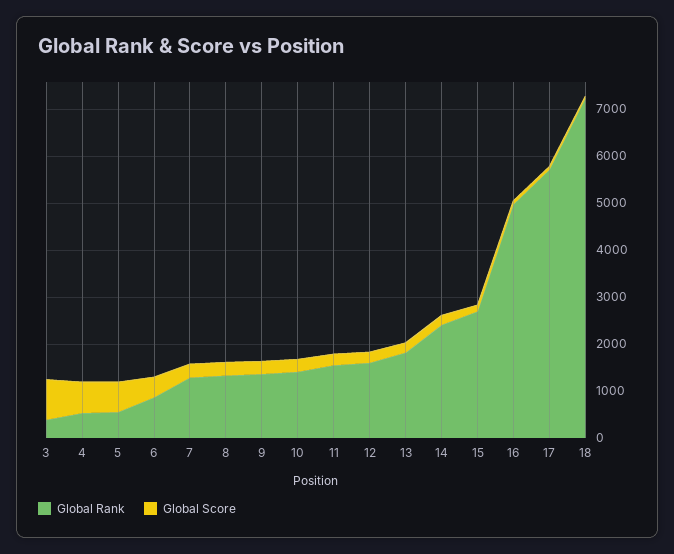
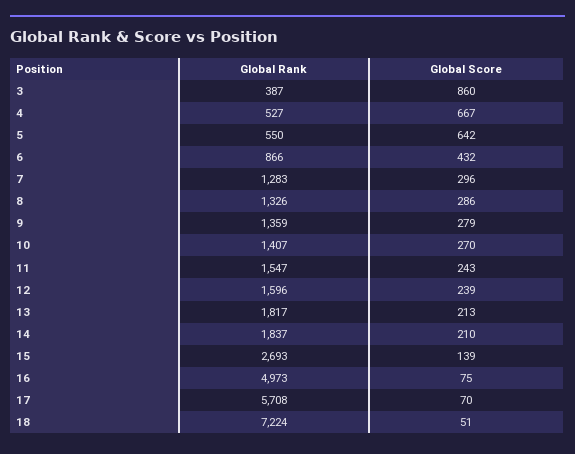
  {
    "Global Rank": {
      "3": 387,
      "4": 527,
      "5": 550,
      "6": 866,
      "7": 1283,
      "8": 1326,
      "9": 1359,
      "10": 1407,
      "11": 1547,
      "12": 1596,
      "13": 1817,
-     "14": 2400,
+     "14": 1837,
      "15": 2693,
      "16": 4973,
      "17": 5708,
      "18": 7224
    },
    "Global Score": {
      "3": 860,
      "4": 667,
      "5": 642,
      "6": 432,
      "7": 296,
      "8": 286,
      "9": 279,
      "10": 270,
      "11": 243,
      "12": 239,
      "13": 213,
      "14": 210,
      "15": 139,
      "16": 75,
      "17": 70,
      "18": 51
    }
  }

